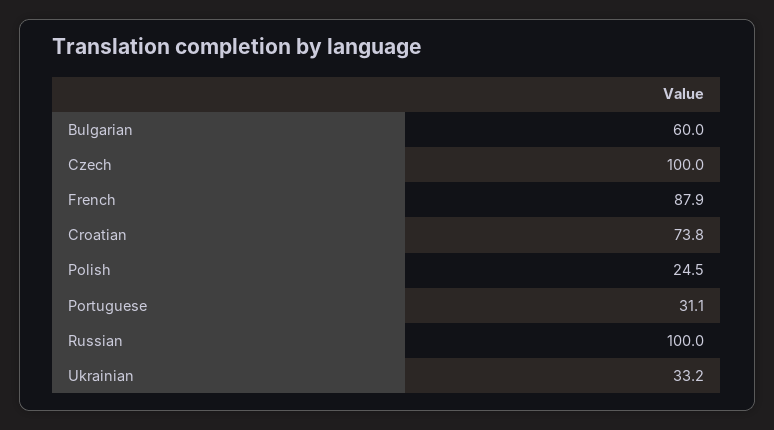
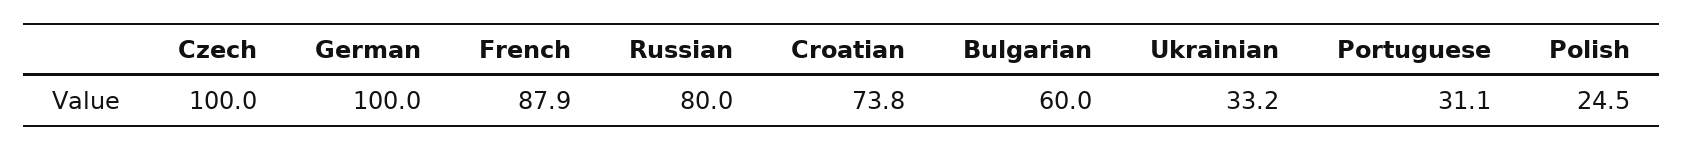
  {
    "Bulgarian": 60,
    "Czech": 100,
    "French": 87.9,
    "Croatian": 73.8,
    "Polish": 24.5,
    "Portuguese": 31.1,
-   "Russian": 100,
+   "Russian": 80,
-   "Ukrainian": 33.2
+   "Ukrainian": 33.2,
+   "German": 100
  }

